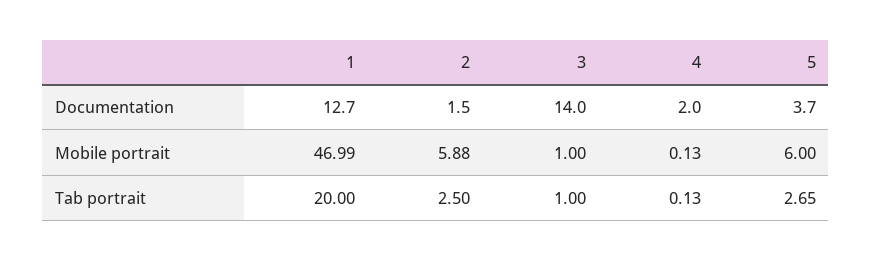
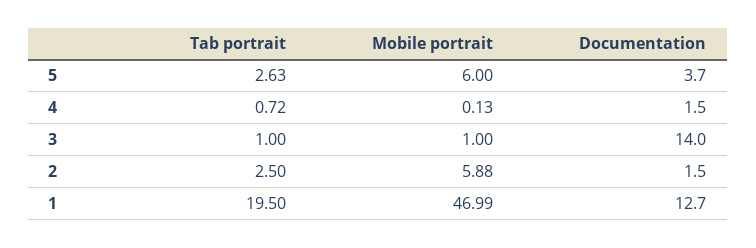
  {
    "1": {
      "Documentation": 12.7,
      "Mobile portrait": 46.99,
-     "Tab portrait": 20
+     "Tab portrait": 19.5
    },
    "2": {
      "Documentation": 1.5,
      "Mobile portrait": 5.88,
      "Tab portrait": 2.5
    },
    "3": {
      "Documentation": 14,
      "Mobile portrait": 1,
      "Tab portrait": 1
    },
    "4": {
-     "Documentation": 2,
+     "Documentation": 1.5,
      "Mobile portrait": 0.13,
-     "Tab portrait": 0.13
+     "Tab portrait": 0.72
    },
    "5": {
      "Documentation": 3.7,
      "Mobile portrait": 6,
-     "Tab portrait": 2.65
+     "Tab portrait": 2.63
    }
  }

